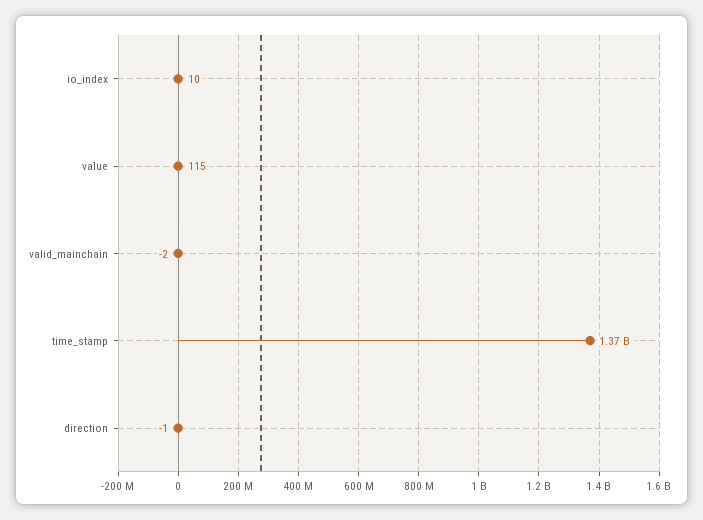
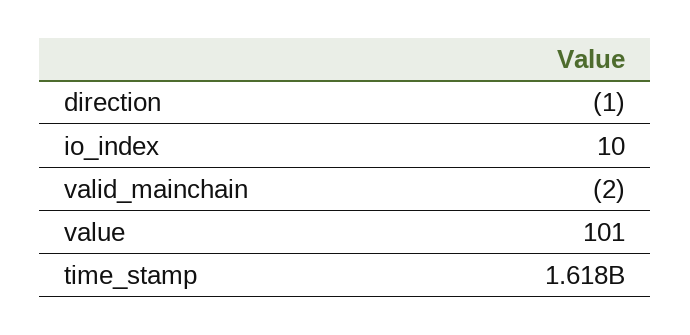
  {
    "io_index": 10,
-   "value": 115,
+   "value": 101,
    "valid_mainchain": -2,
-   "time_stamp": 1370000000,
+   "time_stamp": 1618000000,
    "direction": -1
  }

